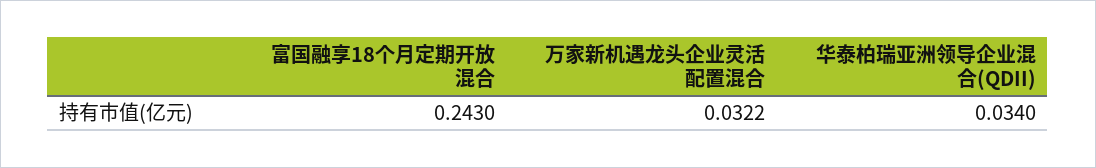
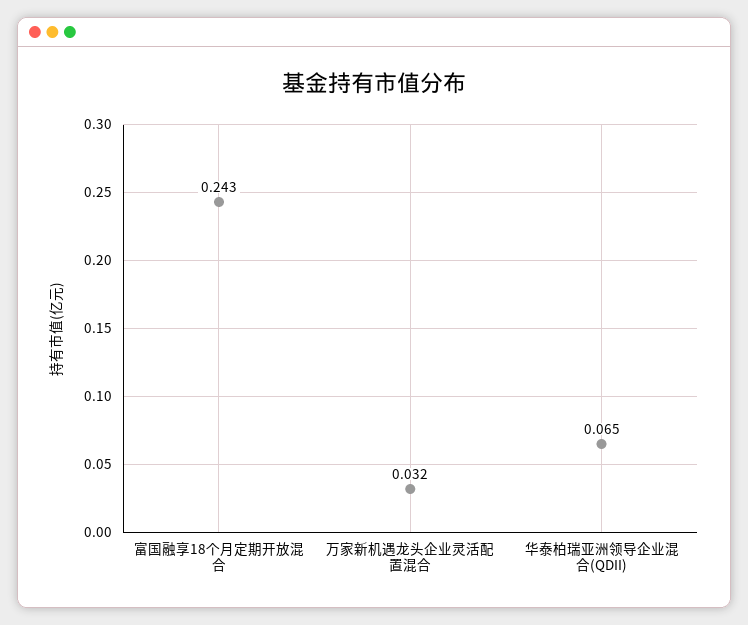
  {
    "富国融享18个月定期开放混合": 0.243,
    "万家新机遇龙头企业灵活配置混合": 0.0322,
-   "华泰柏瑞亚洲领导企业混合(QDII)": 0.034
+   "华泰柏瑞亚洲领导企业混合(QDII)": 0.065
  }

